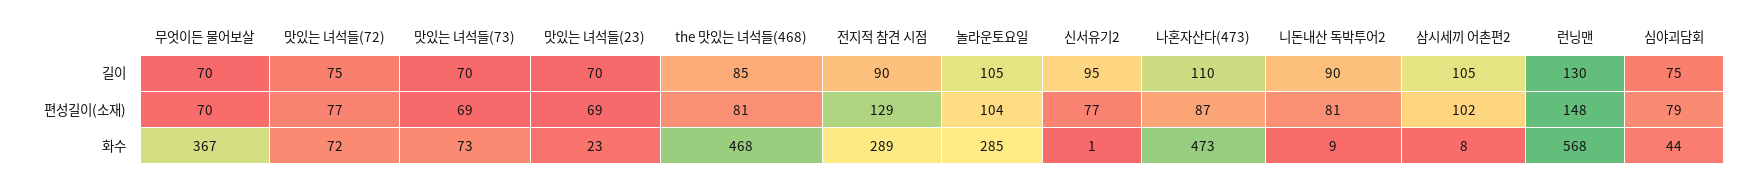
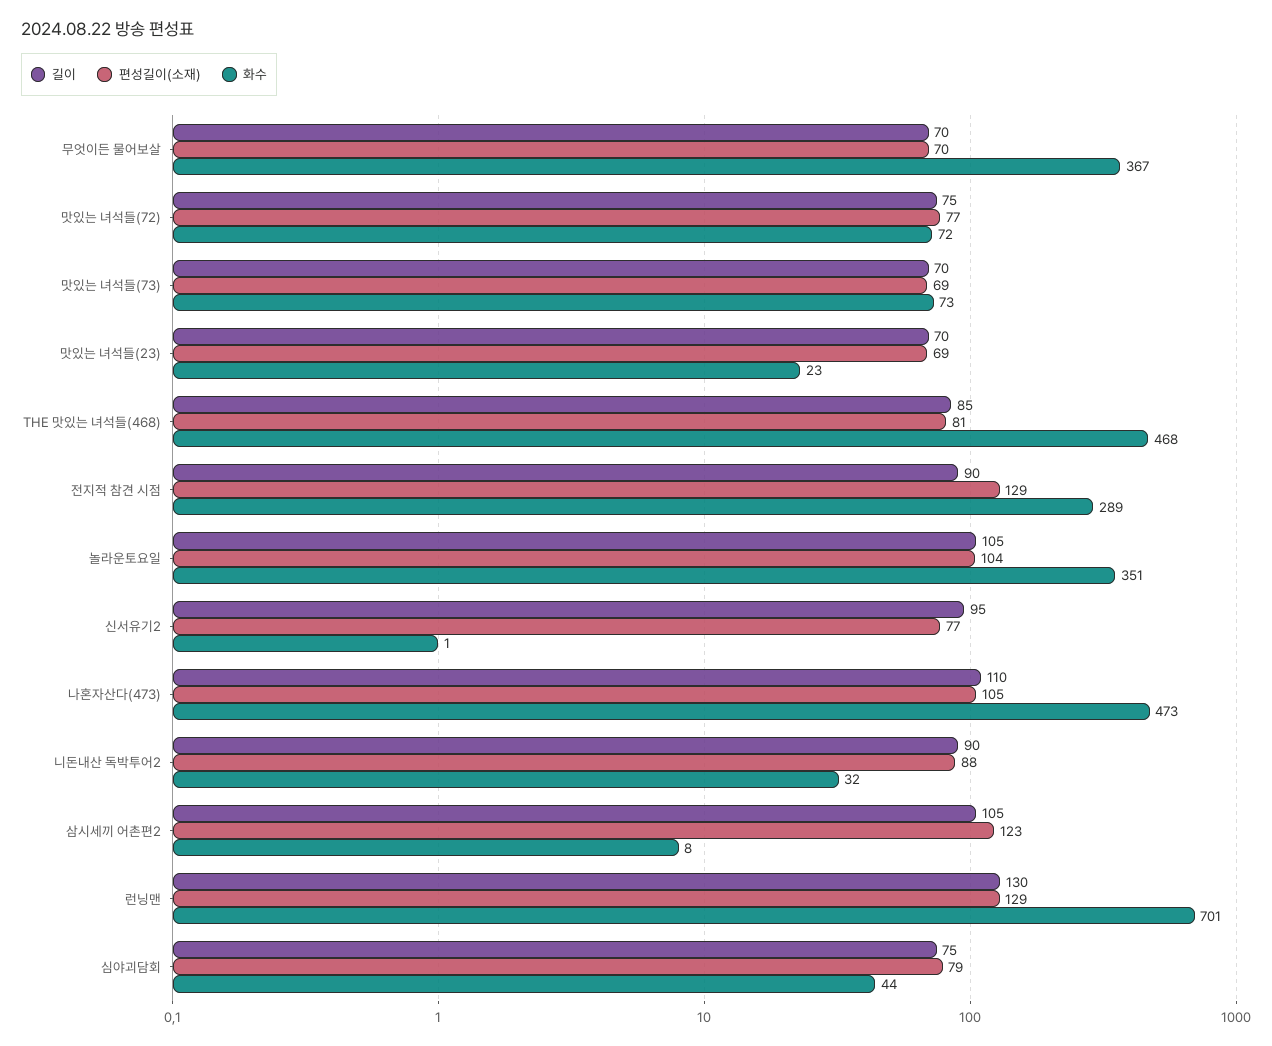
  {
    "길이": {
      "무엇이든 물어보살": 70,
      "맛있는 녀석들(72)": 75,
      "맛있는 녀석들(73)": 70,
      "맛있는 녀석들(23)": 70,
      "the 맛있는 녀석들(468)": 85,
      "전지적 참견 시점": 90,
      "놀라운토요일": 105,
      "신서유기2": 95,
      "나혼자산다(473)": 110,
      "니돈내산 독박투어2": 90,
      "삼시세끼 어촌편2": 105,
      "런닝맨": 130,
      "심야괴담회": 75
    },
    "편성길이(소재)": {
      "무엇이든 물어보살": 70,
      "맛있는 녀석들(72)": 77,
      "맛있는 녀석들(73)": 69,
      "맛있는 녀석들(23)": 69,
      "the 맛있는 녀석들(468)": 81,
      "전지적 참견 시점": 129,
      "놀라운토요일": 104,
      "신서유기2": 77,
-     "나혼자산다(473)": 87,
+     "나혼자산다(473)": 105,
-     "니돈내산 독박투어2": 81,
+     "니돈내산 독박투어2": 88,
-     "삼시세끼 어촌편2": 102,
+     "삼시세끼 어촌편2": 123,
-     "런닝맨": 148,
+     "런닝맨": 129,
      "심야괴담회": 79
    },
    "화수": {
      "무엇이든 물어보살": 367,
      "맛있는 녀석들(72)": 72,
      "맛있는 녀석들(73)": 73,
      "맛있는 녀석들(23)": 23,
      "the 맛있는 녀석들(468)": 468,
      "전지적 참견 시점": 289,
-     "놀라운토요일": 285,
+     "놀라운토요일": 351,
      "신서유기2": 1,
      "나혼자산다(473)": 473,
-     "니돈내산 독박투어2": 9,
+     "니돈내산 독박투어2": 32,
      "삼시세끼 어촌편2": 8,
-     "런닝맨": 568,
+     "런닝맨": 701,
      "심야괴담회": 44
    }
  }

